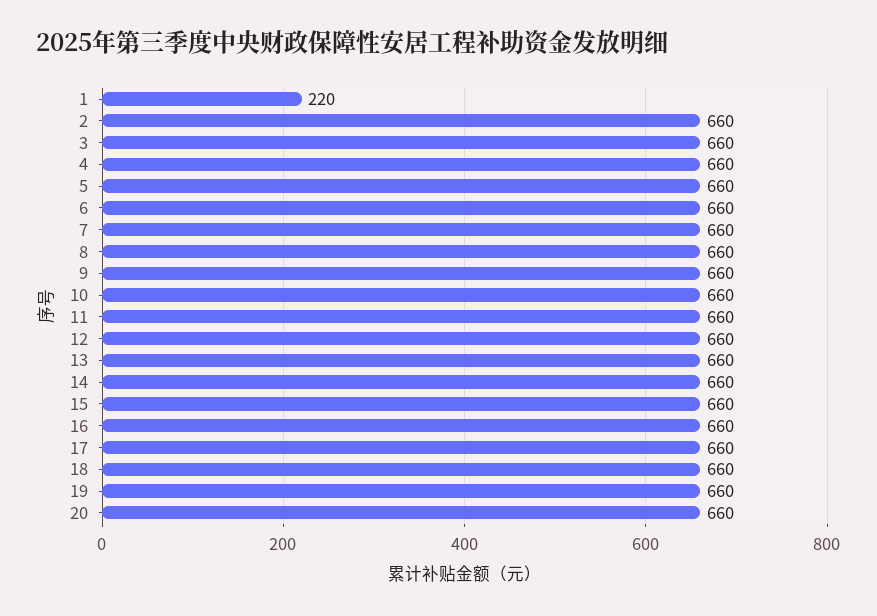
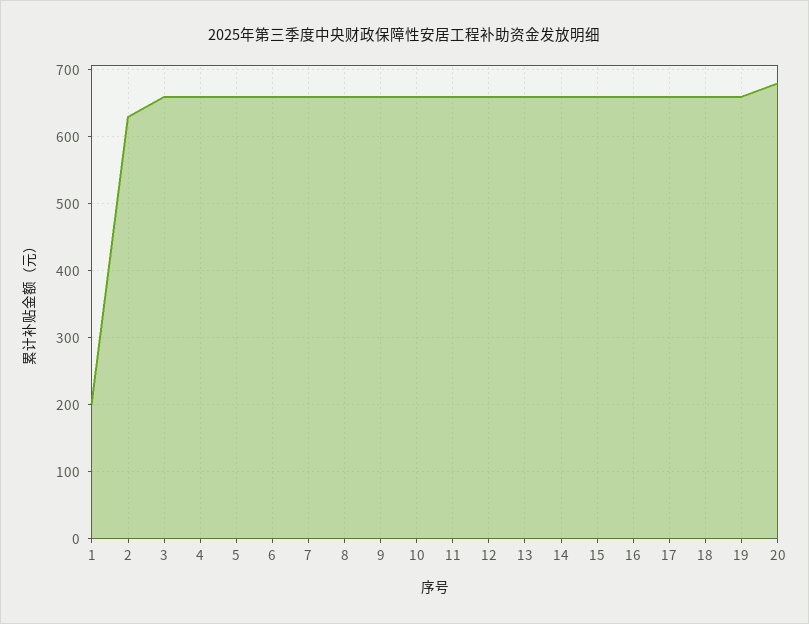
  {
-   "1": 220,
+   "1": 200,
-   "2": 660,
+   "2": 630,
    "3": 660,
    "4": 660,
    "5": 660,
    "6": 660,
    "7": 660,
    "8": 660,
    "9": 660,
    "10": 660,
    "11": 660,
    "12": 660,
    "13": 660,
    "14": 660,
    "15": 660,
    "16": 660,
    "17": 660,
    "18": 660,
    "19": 660,
-   "20": 660
+   "20": 680
  }

